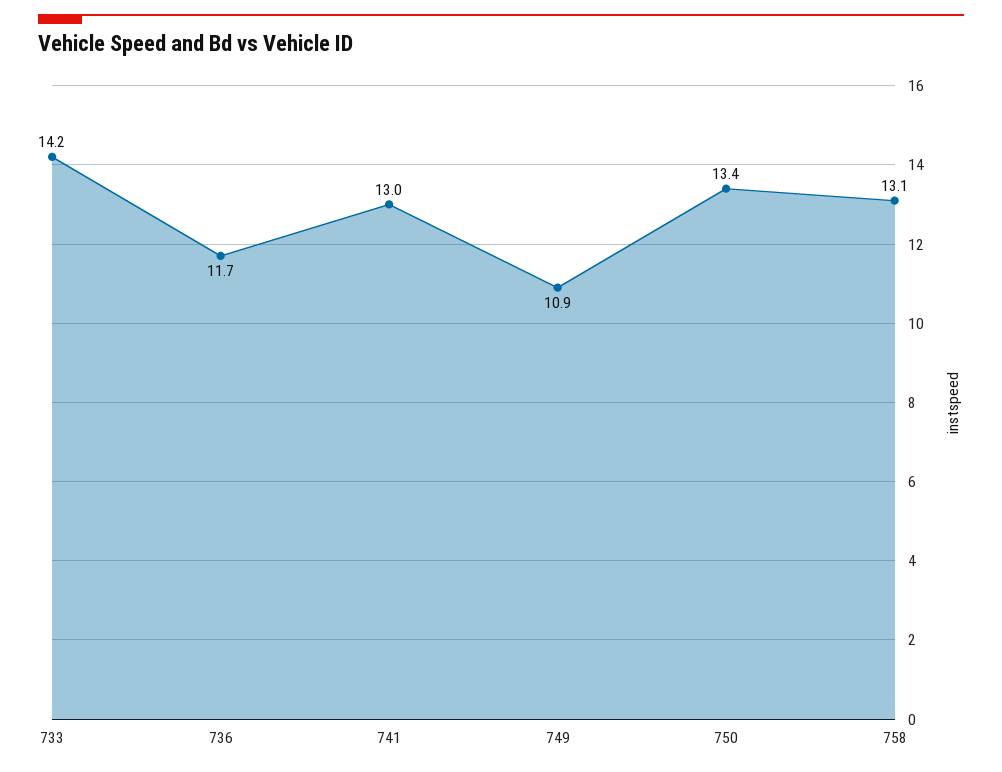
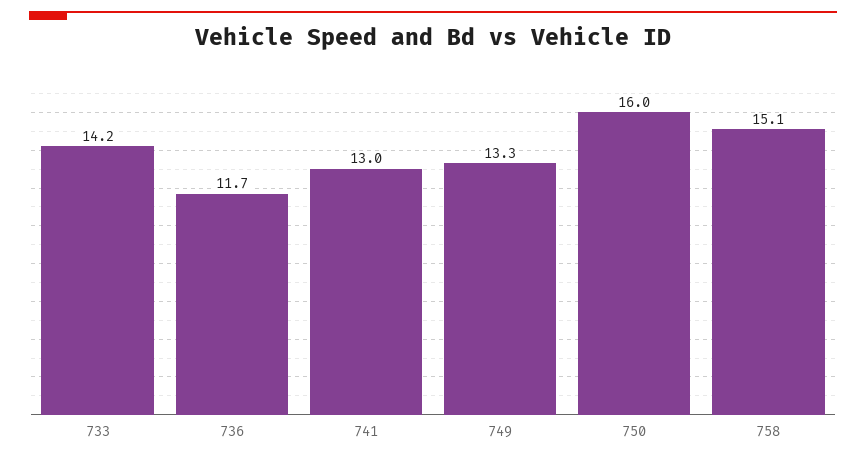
  {
    "733": 14.2,
    "736": 11.7,
    "741": 13,
-   "749": 10.9,
+   "749": 13.3,
-   "750": 13.4,
+   "750": 16,
-   "758": 13.1
+   "758": 15.1
  }

